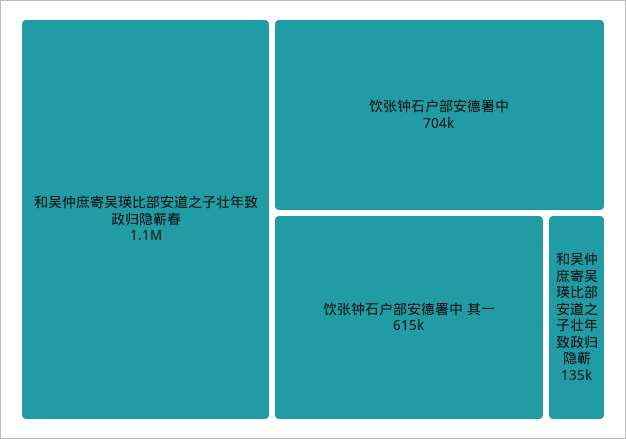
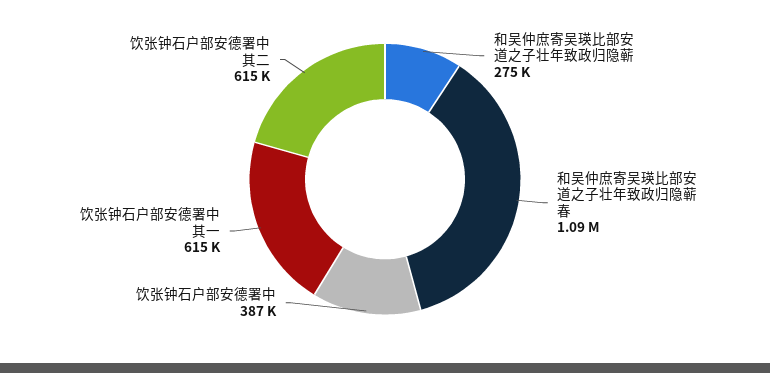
  {
    "和吴仲庶寄吴瑛比部安道之子壮年致政归隐蕲春": 1090000,
-   "饮张钟石户部安德署中": 704000,
+   "饮张钟石户部安德署中": 387000,
    "饮张钟石户部安德署中 其一": 615000,
-   "和吴仲庶寄吴瑛比部安道之子壮年致政归隐蕲": 135000
+   "和吴仲庶寄吴瑛比部安道之子壮年致政归隐蕲": 275000,
+   "饮张钟石户部安德署中 其二": 615000
  }

